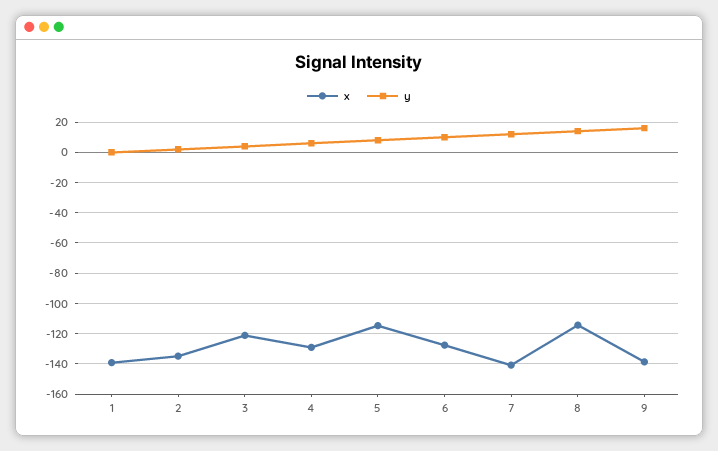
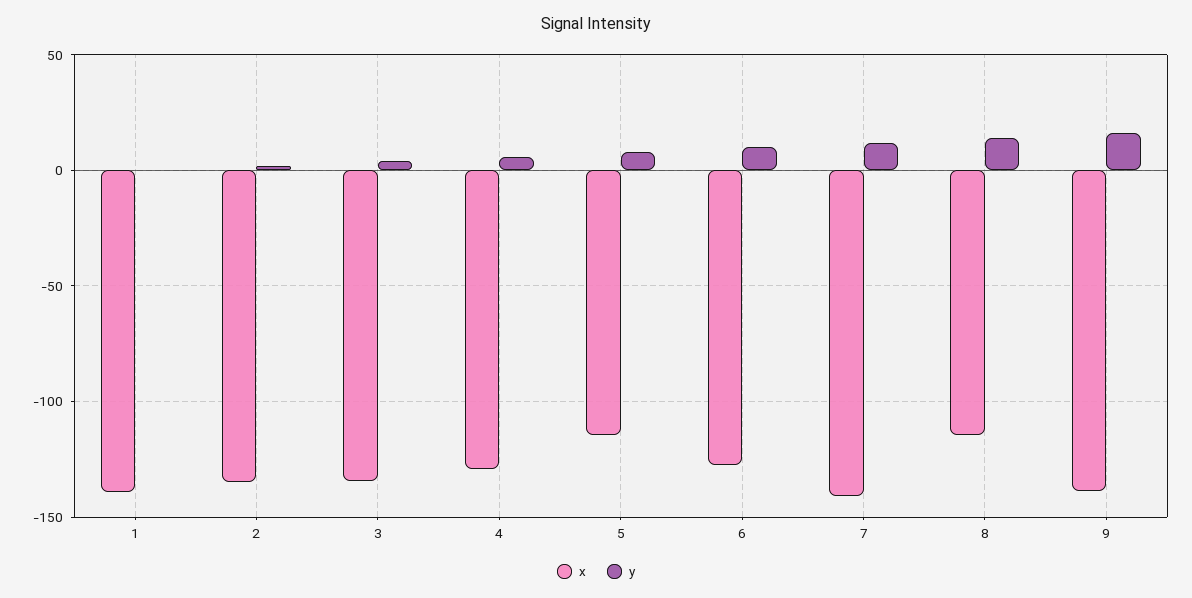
  {
    "x": {
      "1": -140,
      "2": -135,
-     "3": -120,
+     "3": -135,
      "4": -130,
      "5": -115,
      "6": -130,
      "7": -140,
      "8": -115,
      "9": -140
    },
    "y": {
      "1": 0,
      "2": 0,
      "3": 5,
      "4": 5,
      "5": 10,
      "6": 10,
      "7": 10,
      "8": 15,
      "9": 15
    }
  }

